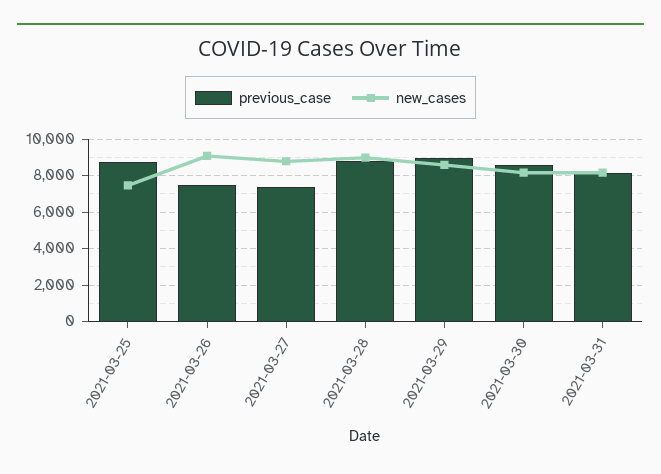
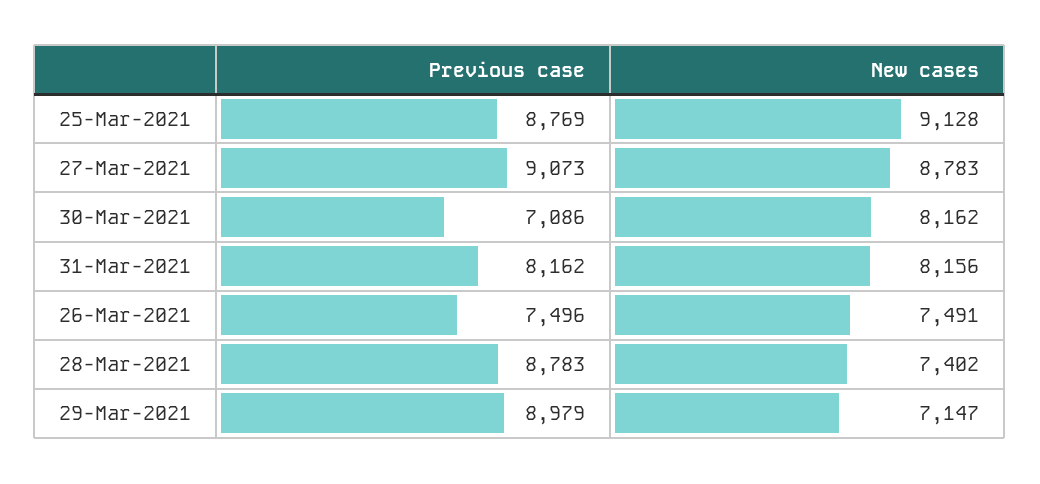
  {
    "previous_case": {
      "2021-03-25": 8769,
      "2021-03-26": 7496,
-     "2021-03-27": 7500,
+     "2021-03-27": 9073,
      "2021-03-28": 8783,
      "2021-03-29": 8979,
-     "2021-03-30": 8500,
+     "2021-03-30": 7086,
      "2021-03-31": 8162
    },
    "new_cases": {
-     "2021-03-25": 7500,
+     "2021-03-25": 9128,
-     "2021-03-26": 9000,
+     "2021-03-26": 7491,
      "2021-03-27": 8783,
-     "2021-03-28": 9000,
+     "2021-03-28": 7402,
-     "2021-03-29": 8500,
+     "2021-03-29": 7147,
      "2021-03-30": 8162,
      "2021-03-31": 8156
    }
  }

